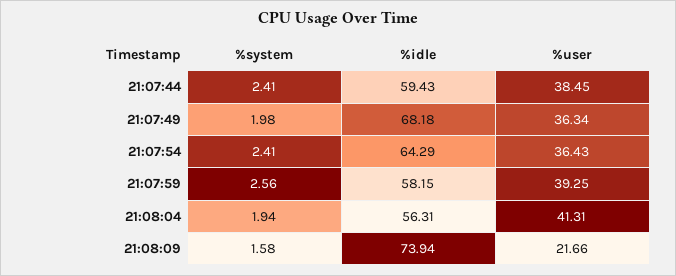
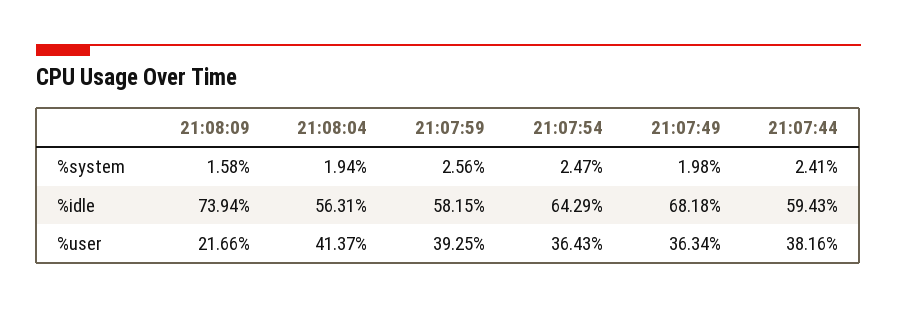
  {
    "%system": {
      "21:07:44": 2.41,
      "21:07:49": 1.98,
-     "21:07:54": 2.41,
+     "21:07:54": 2.47,
      "21:07:59": 2.56,
      "21:08:04": 1.94,
      "21:08:09": 1.58
    },
    "%idle": {
      "21:07:44": 59.43,
      "21:07:49": 68.18,
      "21:07:54": 64.29,
      "21:07:59": 58.15,
      "21:08:04": 56.31,
      "21:08:09": 73.94
    },
    "%user": {
-     "21:07:44": 38.45,
+     "21:07:44": 38.16,
      "21:07:49": 36.34,
      "21:07:54": 36.43,
      "21:07:59": 39.25,
-     "21:08:04": 41.31,
+     "21:08:04": 41.37,
      "21:08:09": 21.66
    }
  }

